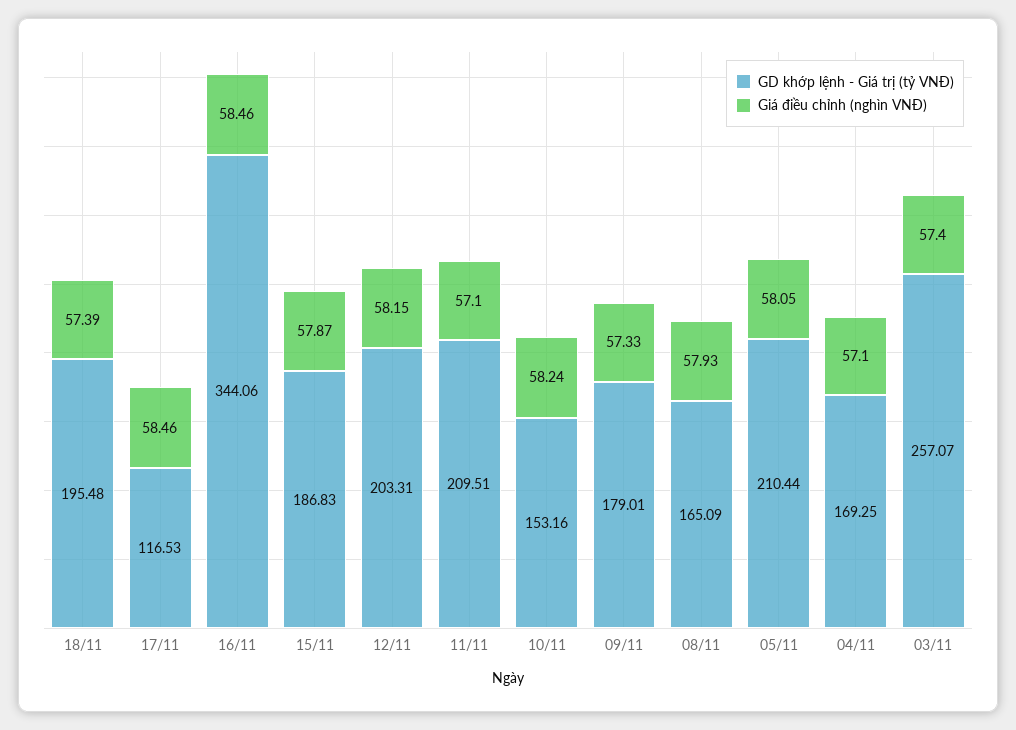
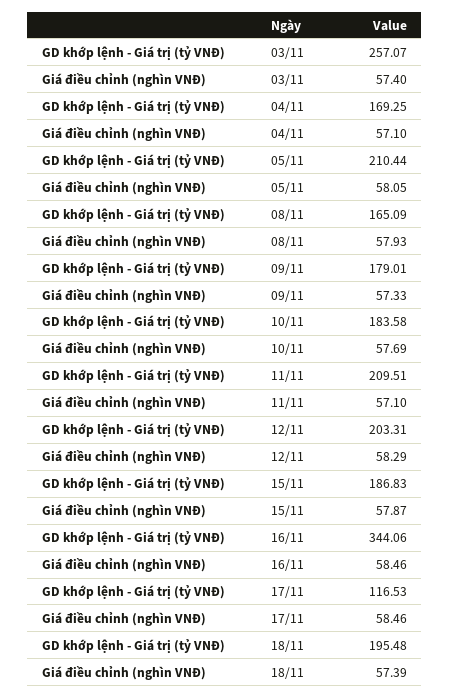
  {
    "GD khớp lệnh - Giá trị (tỷ VNĐ)": {
      "18/11": 195.48,
      "17/11": 116.53,
      "16/11": 344.06,
      "15/11": 186.83,
      "12/11": 203.31,
      "11/11": 209.51,
-     "10/11": 153.16,
+     "10/11": 183.58,
      "09/11": 179.01,
      "08/11": 165.09,
      "05/11": 210.44,
      "04/11": 169.25,
      "03/11": 257.07
    },
    "Giá điều chỉnh (nghìn VNĐ)": {
      "18/11": 57.39,
      "17/11": 58.46,
      "16/11": 58.46,
      "15/11": 57.87,
-     "12/11": 58.15,
+     "12/11": 58.29,
      "11/11": 57.1,
-     "10/11": 58.24,
+     "10/11": 57.69,
      "09/11": 57.33,
      "08/11": 57.93,
      "05/11": 58.05,
      "04/11": 57.1,
      "03/11": 57.4
    }
  }

